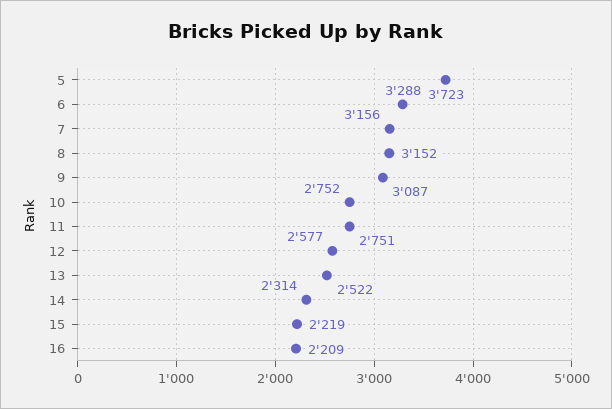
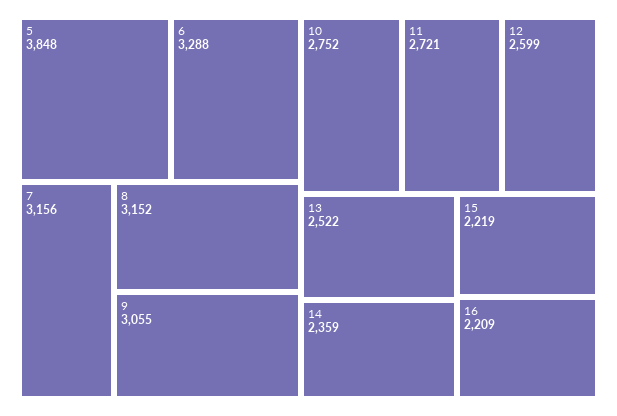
  {
-   "5": 3723,
+   "5": 3848,
    "6": 3288,
    "7": 3156,
    "8": 3152,
-   "9": 3087,
+   "9": 3055,
    "10": 2752,
-   "11": 2751,
+   "11": 2721,
-   "12": 2577,
+   "12": 2599,
    "13": 2522,
-   "14": 2314,
+   "14": 2359,
    "15": 2219,
    "16": 2209
  }

